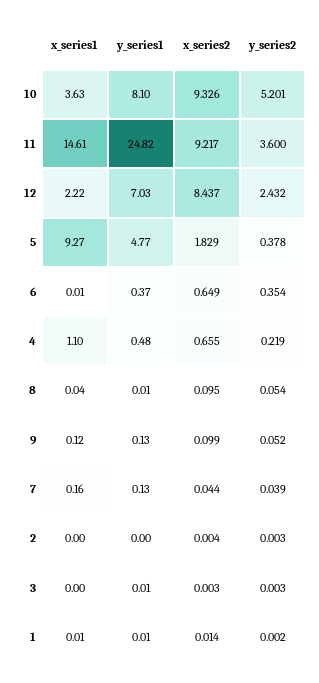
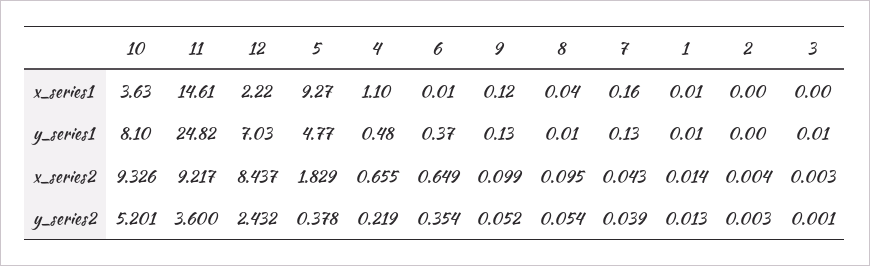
  {
    "x_series1": {
      "10": 3.63,
      "11": 14.61,
      "12": 2.22,
      "5": 9.27,
      "6": 0.01,
      "4": 1.1,
      "8": 0.04,
      "9": 0.12,
      "7": 0.16,
      "2": 0,
      "3": 0,
      "1": 0.01
    },
    "y_series1": {
      "10": 8.1,
      "11": 24.82,
      "12": 7.03,
      "5": 4.77,
      "6": 0.37,
      "4": 0.48,
      "8": 0.01,
      "9": 0.13,
      "7": 0.13,
      "2": 0,
      "3": 0.01,
      "1": 0.01
    },
    "x_series2": {
      "10": 9.326,
      "11": 9.217,
      "12": 8.437,
      "5": 1.829,
      "6": 0.649,
      "4": 0.655,
      "8": 0.095,
      "9": 0.099,
-     "7": 0.044,
+     "7": 0.043,
      "2": 0.004,
      "3": 0.003,
      "1": 0.014
    },
    "y_series2": {
      "10": 5.201,
      "11": 3.6,
      "12": 2.432,
      "5": 0.378,
      "6": 0.354,
      "4": 0.219,
      "8": 0.054,
      "9": 0.052,
      "7": 0.039,
      "2": 0.003,
-     "3": 0.003,
+     "3": 0.001,
-     "1": 0.002
+     "1": 0.013
    }
  }

